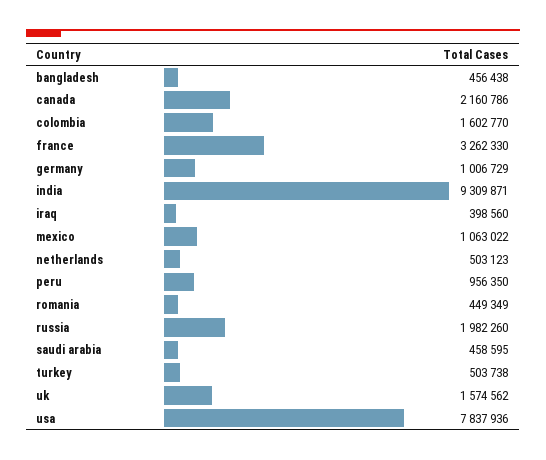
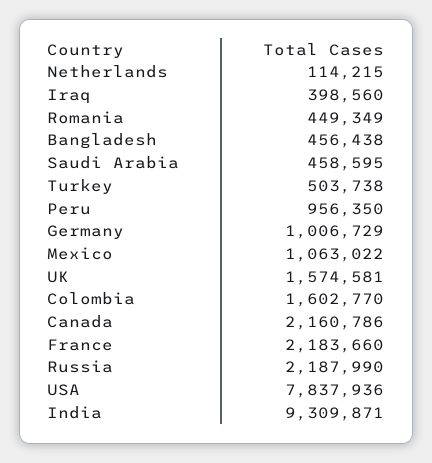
  {
    "bangladesh": 456438,
    "canada": 2160786,
    "colombia": 1602770,
-   "france": 3262330,
+   "france": 2183660,
    "germany": 1006729,
    "india": 9309871,
    "iraq": 398560,
    "mexico": 1063022,
-   "netherlands": 503123,
+   "netherlands": 114215,
    "peru": 956350,
    "romania": 449349,
-   "russia": 1982260,
+   "russia": 2187990,
    "saudi arabia": 458595,
    "turkey": 503738,
-   "uk": 1574562,
+   "uk": 1574581,
    "usa": 7837936
  }

